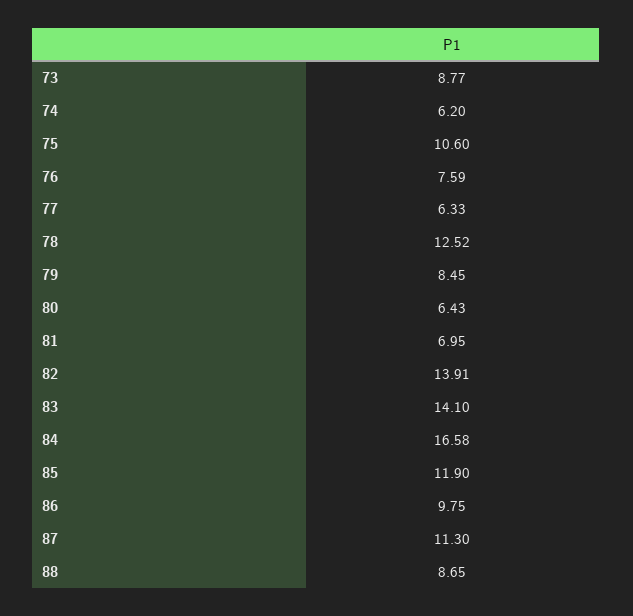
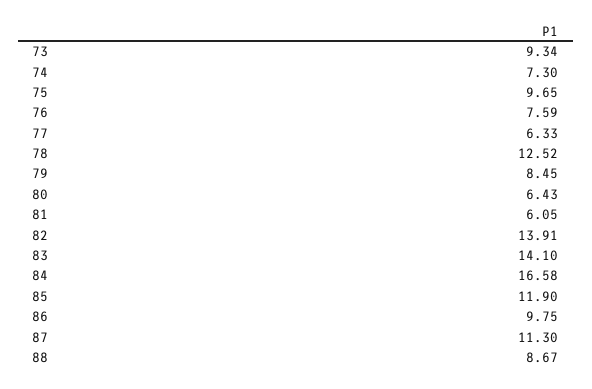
  {
-   "73": 8.77,
+   "73": 9.34,
-   "74": 6.2,
+   "74": 7.3,
-   "75": 10.6,
+   "75": 9.65,
    "76": 7.59,
    "77": 6.33,
    "78": 12.52,
    "79": 8.45,
    "80": 6.43,
-   "81": 6.95,
+   "81": 6.05,
    "82": 13.91,
    "83": 14.1,
    "84": 16.58,
    "85": 11.9,
    "86": 9.75,
    "87": 11.3,
-   "88": 8.65
+   "88": 8.67
  }

